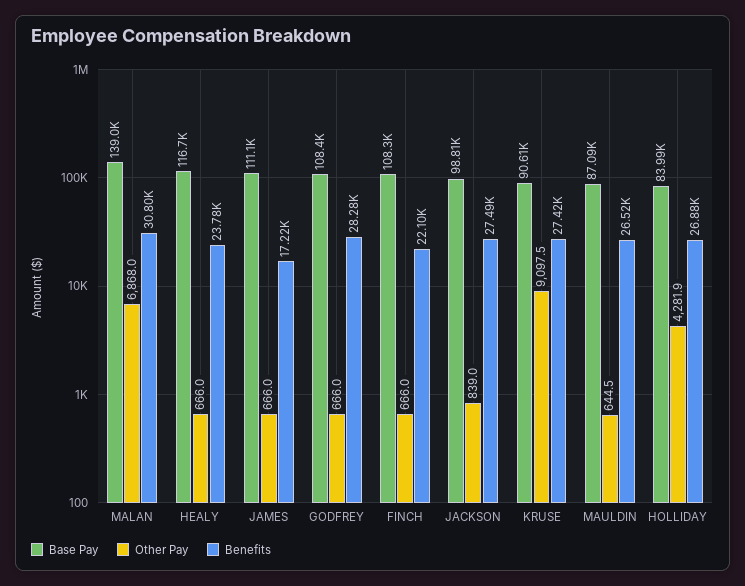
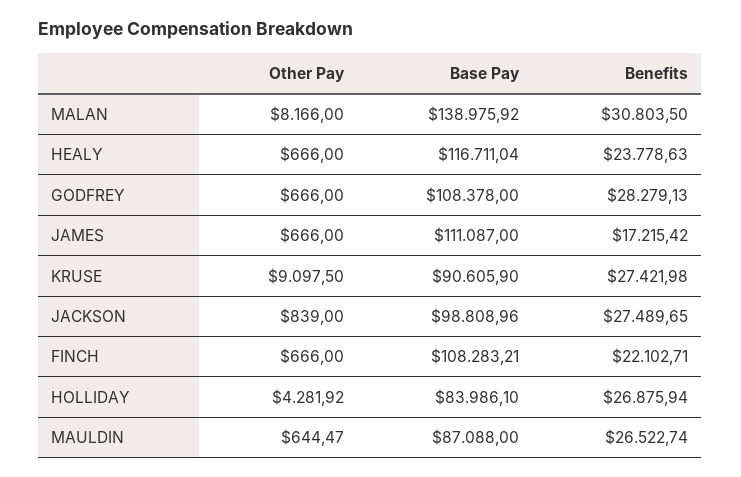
  {
    "Base Pay": {
      "MALAN": 138975.92,
      "HEALY": 116711.04,
      "JAMES": 111087,
      "GODFREY": 108378,
      "FINCH": 108283.21,
      "JACKSON": 98808.96,
      "KRUSE": 90605.9,
      "MAULDIN": 87088,
      "HOLLIDAY": 83986.1
    },
    "Other Pay": {
-     "MALAN": 6868,
+     "MALAN": 8166,
      "HEALY": 666,
      "JAMES": 666,
      "GODFREY": 666,
      "FINCH": 666,
      "JACKSON": 839,
      "KRUSE": 9097.5,
      "MAULDIN": 644.47,
      "HOLLIDAY": 4281.92
    },
    "Benefits": {
      "MALAN": 30803.5,
      "HEALY": 23778.63,
      "JAMES": 17215.42,
      "GODFREY": 28279.13,
      "FINCH": 22102.71,
      "JACKSON": 27489.65,
      "KRUSE": 27421.98,
      "MAULDIN": 26522.74,
      "HOLLIDAY": 26875.94
    }
  }

